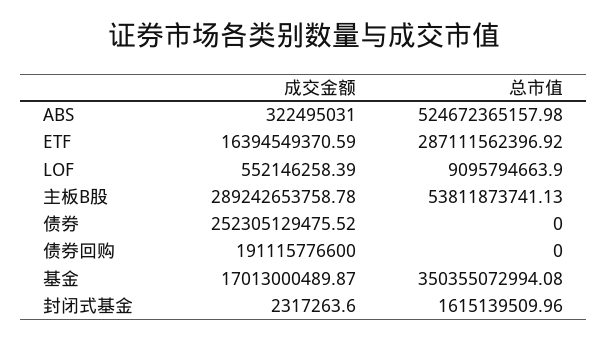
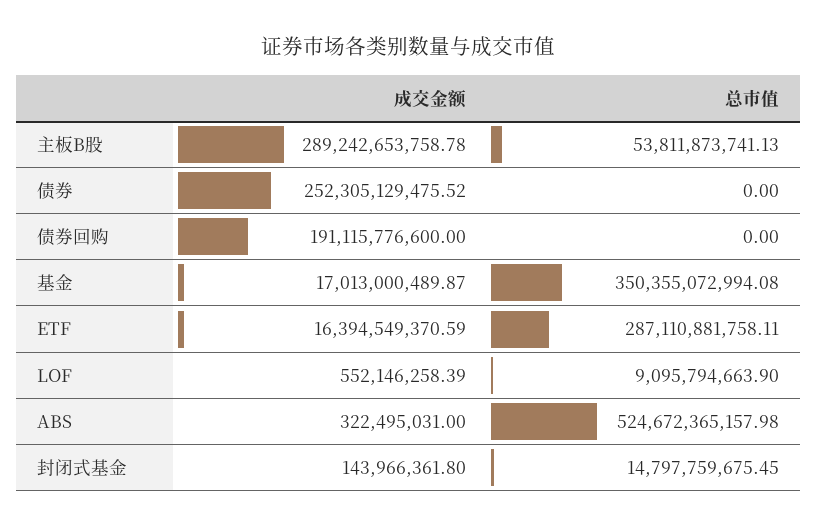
  {
    "成交金额": {
      "ABS": 322495031,
      "ETF": 16394549370.59,
      "LOF": 552146258.39,
      "主板B股": 289242653758.78,
      "债券": 252305129475.52,
      "债券回购": 191115776600,
      "基金": 17013000489.87,
-     "封闭式基金": 2317263.6
+     "封闭式基金": 143966361.8
    },
    "总市值": {
      "ABS": 524672365157.98,
-     "ETF": 287111562396.92,
+     "ETF": 287110881758.11,
      "LOF": 9095794663.9,
      "主板B股": 53811873741.13,
      "债券": 0,
      "债券回购": 0,
      "基金": 350355072994.08,
-     "封闭式基金": 1615139509.96
+     "封闭式基金": 14797759675.45
    }
  }

